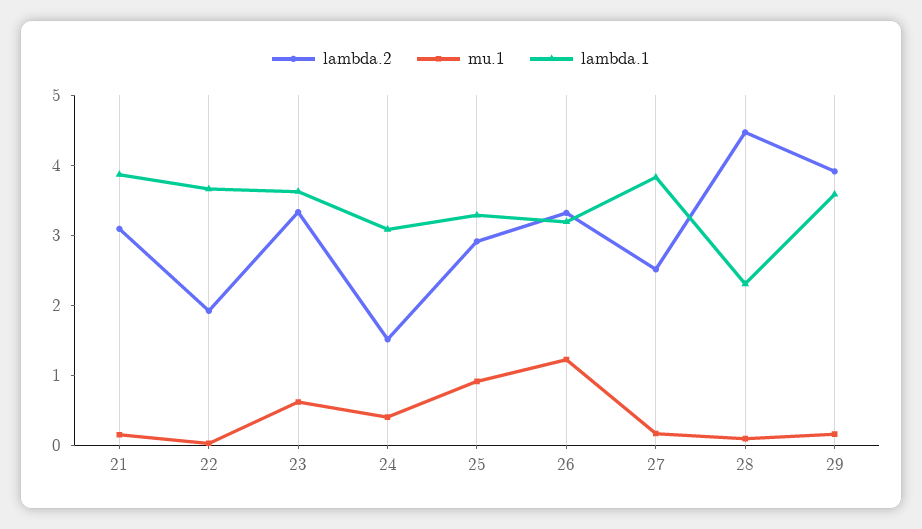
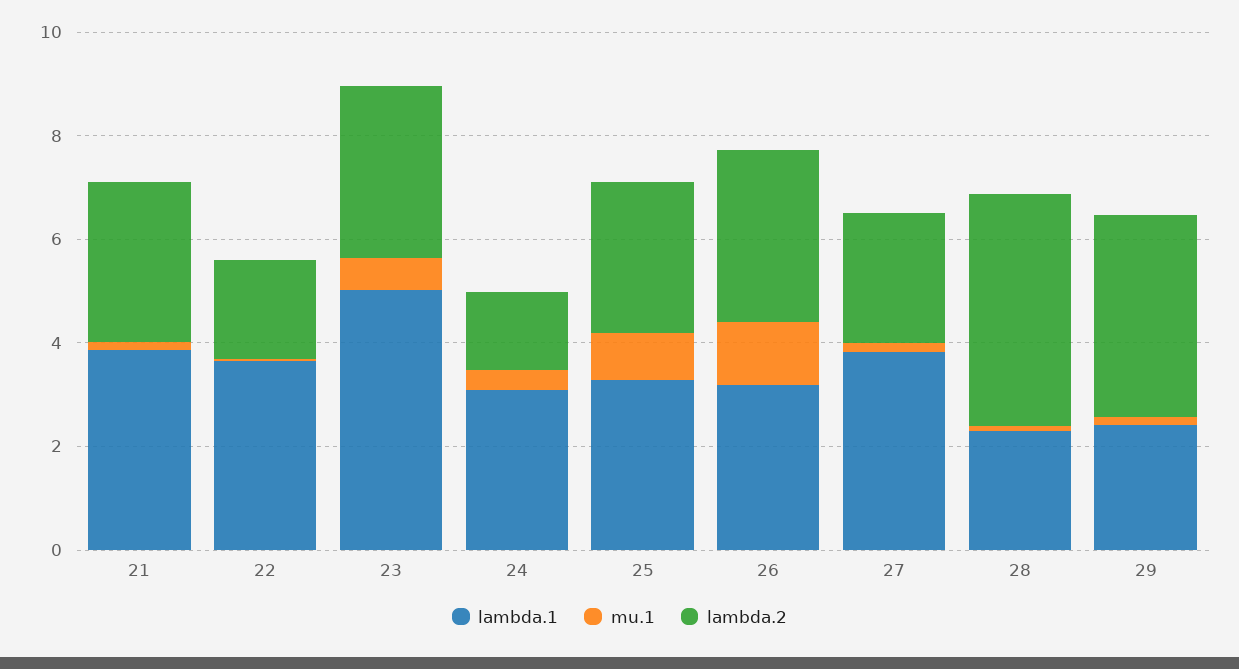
  {
    "lambda.2": {
      "21": 3,
      "22": 2,
      "23": 3.4,
      "24": 1.6,
      "25": 3,
      "26": 3.4,
      "27": 2.6,
      "28": 4.4,
      "29": 4
    },
    "mu.1": {
      "21": 0.2,
      "22": 0,
      "23": 0.6,
      "24": 0.4,
      "25": 1,
      "26": 1.2,
      "27": 0.2,
      "28": 0,
      "29": 0.2
    },
    "lambda.1": {
      "21": 3.8,
      "22": 3.6,
-     "23": 3.6,
+     "23": 5,
      "24": 3,
      "25": 3.2,
      "26": 3.2,
      "27": 3.8,
      "28": 2.4,
-     "29": 3.6
+     "29": 2.5
    }
  }

